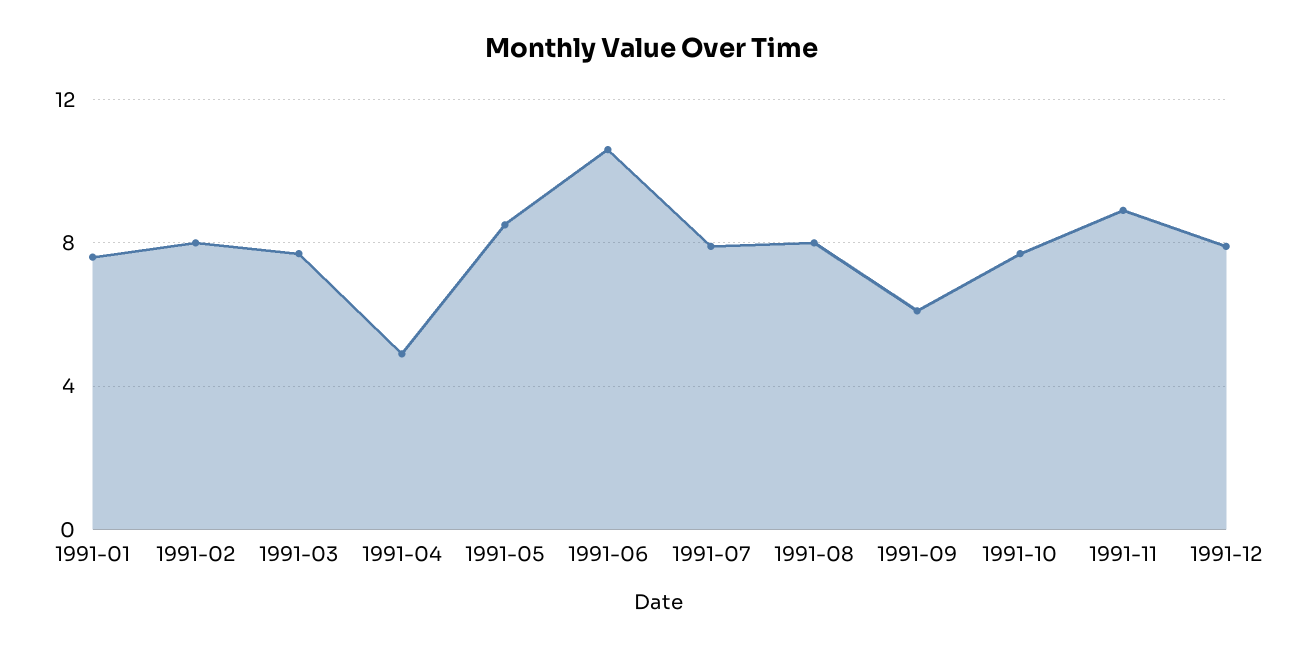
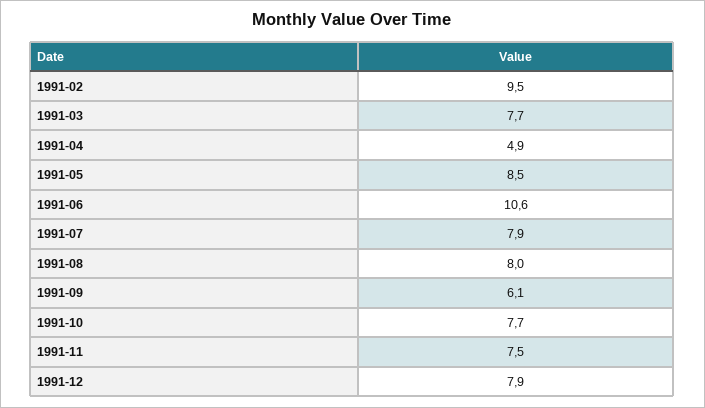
  {
-   "1991-01": 7.5,
-   "1991-02": 8,
+   "1991-02": 9.5,
    "1991-03": 7.7,
    "1991-04": 4.9,
    "1991-05": 8.5,
    "1991-06": 10.6,
    "1991-07": 7.9,
    "1991-08": 8,
    "1991-09": 6.1,
    "1991-10": 7.7,
-   "1991-11": 9,
+   "1991-11": 7.5,
    "1991-12": 7.9
  }

